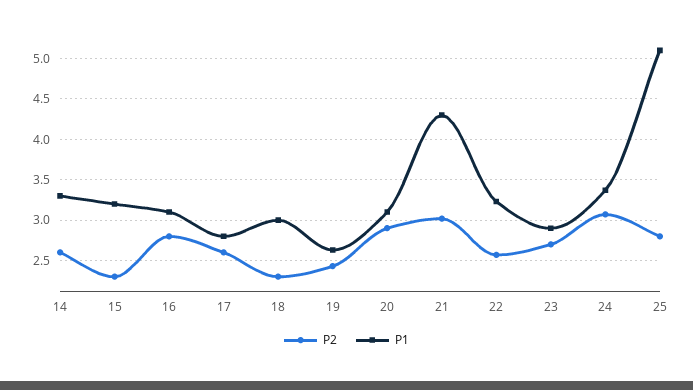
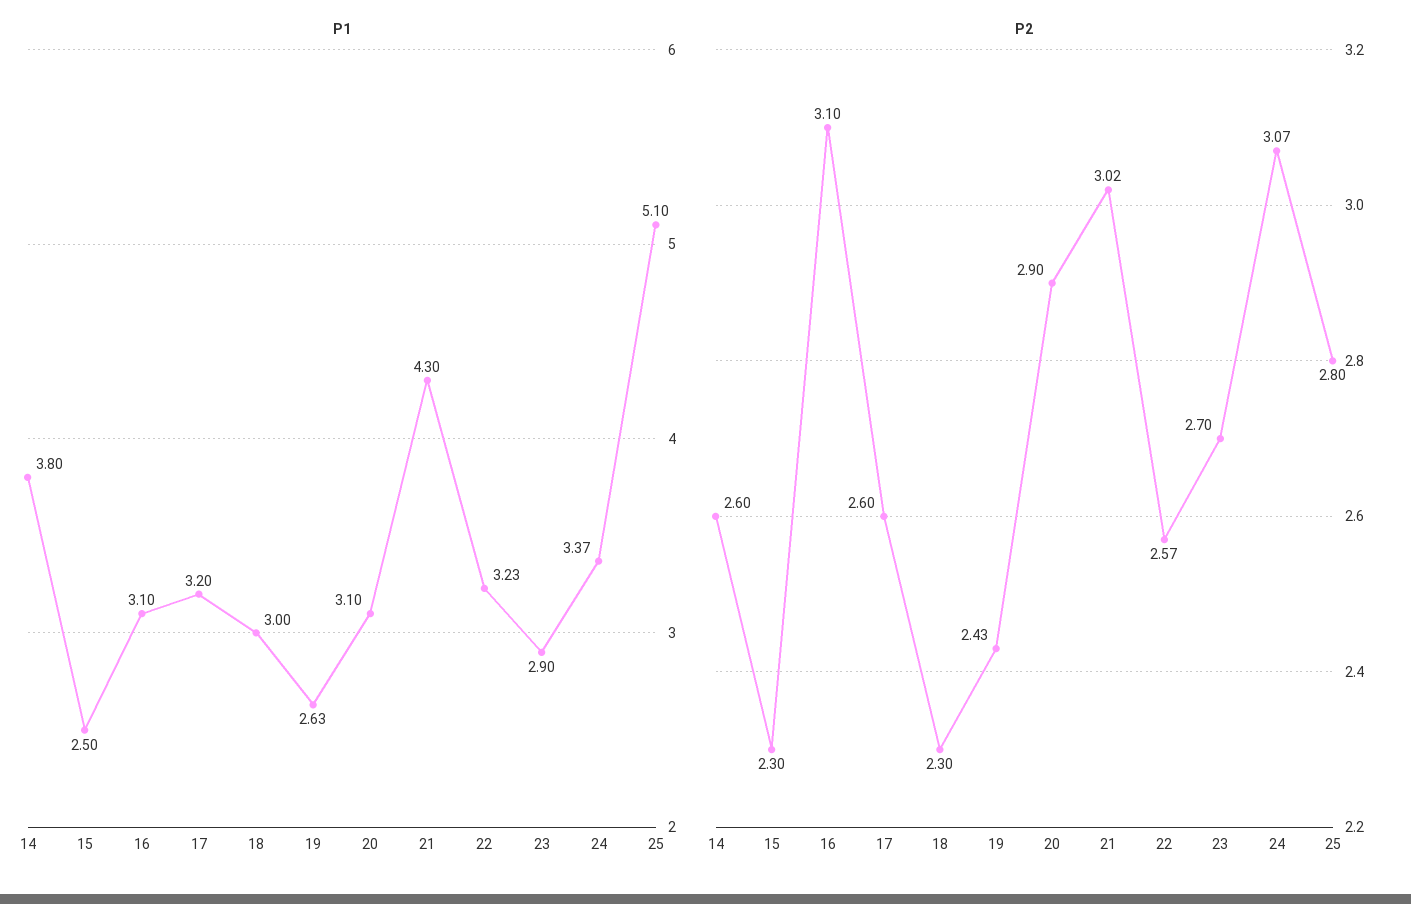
  {
    "P2": {
      "14": 2.6,
      "15": 2.3,
-     "16": 2.8,
+     "16": 3.1,
      "17": 2.6,
      "18": 2.3,
      "19": 2.43,
      "20": 2.9,
      "21": 3.02,
      "22": 2.57,
      "23": 2.7,
      "24": 3.07,
      "25": 2.8
    },
    "P1": {
-     "14": 3.3,
+     "14": 3.8,
-     "15": 3.2,
+     "15": 2.5,
      "16": 3.1,
-     "17": 2.8,
+     "17": 3.2,
      "18": 3,
      "19": 2.63,
      "20": 3.1,
      "21": 4.3,
      "22": 3.23,
      "23": 2.9,
      "24": 3.37,
      "25": 5.1
    }
  }

